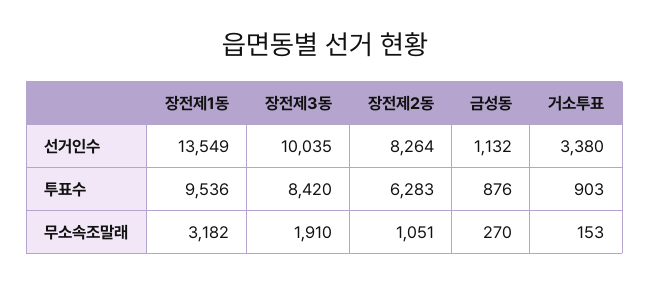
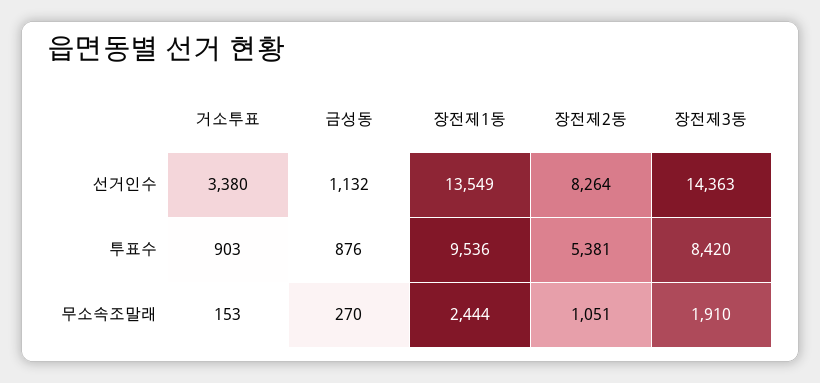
  {
    "장전제1동": {
      "선거인수": 13549,
      "투표수": 9536,
-     "무소속조말래": 3182
+     "무소속조말래": 2444
    },
    "장전제3동": {
-     "선거인수": 10035,
+     "선거인수": 14363,
      "투표수": 8420,
      "무소속조말래": 1910
    },
    "장전제2동": {
      "선거인수": 8264,
-     "투표수": 6283,
+     "투표수": 5381,
      "무소속조말래": 1051
    },
    "금성동": {
      "선거인수": 1132,
      "투표수": 876,
      "무소속조말래": 270
    },
    "거소투표": {
      "선거인수": 3380,
      "투표수": 903,
      "무소속조말래": 153
    }
  }

